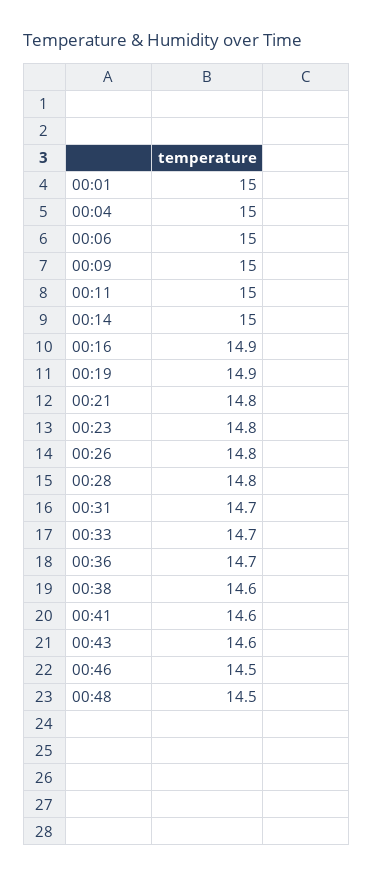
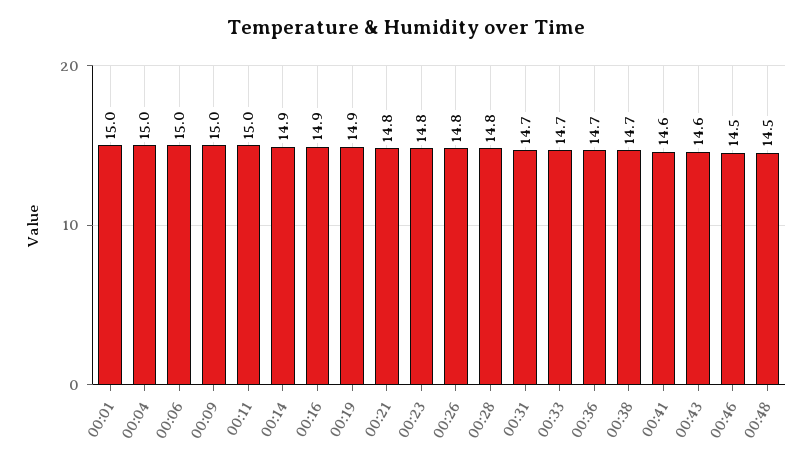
  {
    "00:01": 15,
    "00:04": 15,
    "00:06": 15,
    "00:09": 15,
    "00:11": 15,
-   "00:14": 15,
+   "00:14": 14.9,
    "00:16": 14.9,
    "00:19": 14.9,
    "00:21": 14.8,
    "00:23": 14.8,
    "00:26": 14.8,
    "00:28": 14.8,
    "00:31": 14.7,
    "00:33": 14.7,
    "00:36": 14.7,
-   "00:38": 14.6,
+   "00:38": 14.7,
    "00:41": 14.6,
    "00:43": 14.6,
    "00:46": 14.5,
    "00:48": 14.5
  }

